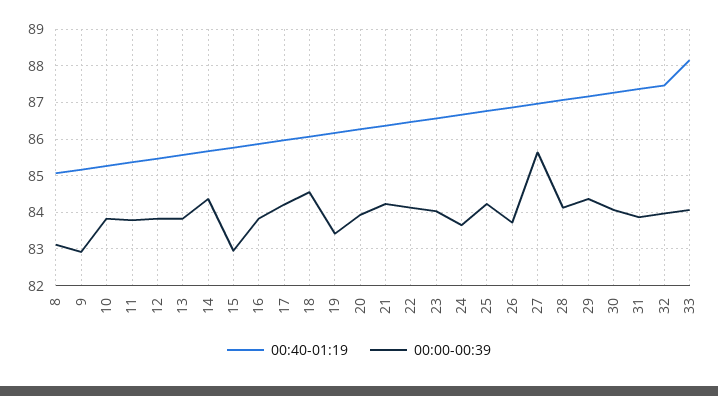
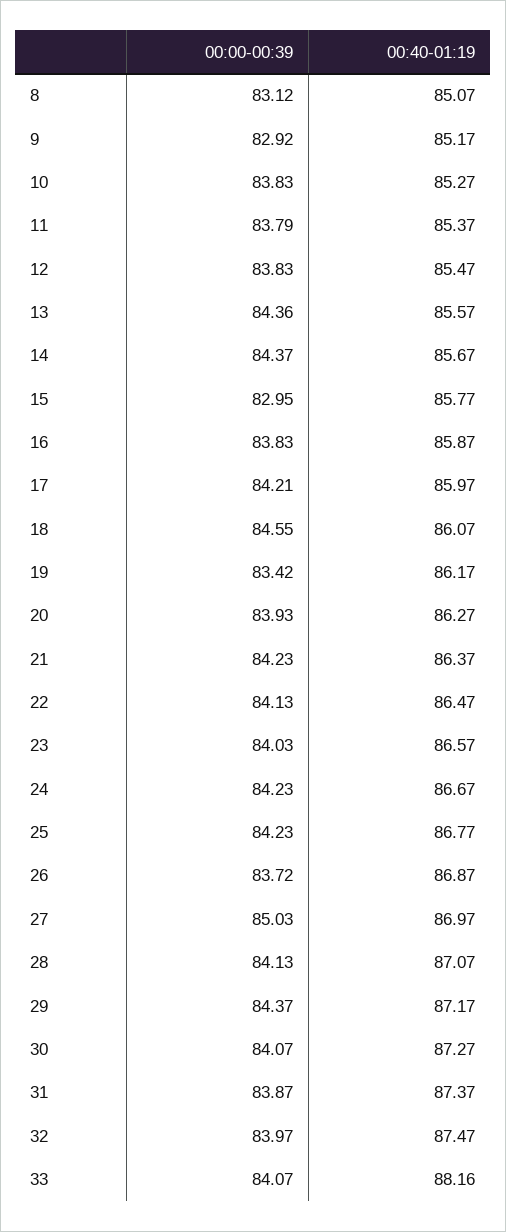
  {
    "00:40-01:19": {
      "8": 85.07,
      "9": 85.17,
      "10": 85.27,
      "11": 85.37,
      "12": 85.47,
      "13": 85.57,
      "14": 85.67,
      "15": 85.77,
      "16": 85.87,
      "17": 85.97,
      "18": 86.07,
      "19": 86.17,
      "20": 86.27,
      "21": 86.37,
      "22": 86.47,
      "23": 86.57,
      "24": 86.67,
      "25": 86.77,
      "26": 86.87,
      "27": 86.97,
      "28": 87.07,
      "29": 87.17,
      "30": 87.27,
      "31": 87.37,
      "32": 87.47,
      "33": 88.16
    },
    "00:00-00:39": {
      "8": 83.12,
      "9": 82.92,
      "10": 83.83,
      "11": 83.79,
      "12": 83.83,
-     "13": 83.8,
+     "13": 84.36,
      "14": 84.37,
      "15": 82.95,
      "16": 83.83,
      "17": 84.21,
      "18": 84.55,
      "19": 83.42,
      "20": 83.93,
      "21": 84.23,
      "22": 84.13,
      "23": 84.03,
-     "24": 83.6,
+     "24": 84.23,
      "25": 84.23,
      "26": 83.72,
-     "27": 85.6,
+     "27": 85.03,
      "28": 84.13,
      "29": 84.37,
      "30": 84.07,
      "31": 83.87,
      "32": 83.97,
      "33": 84.07
    }
  }

